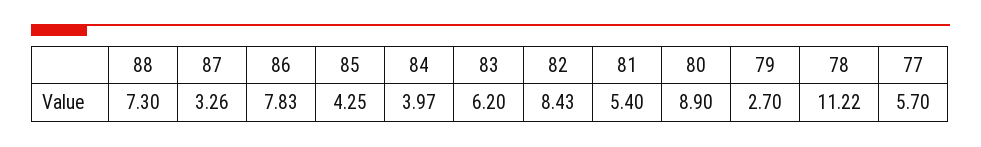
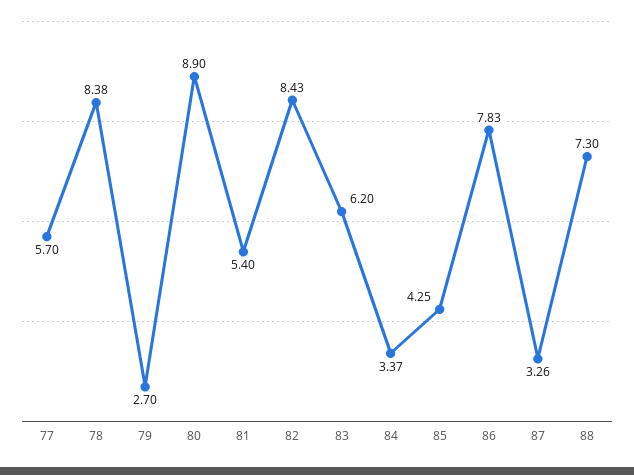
  {
    "88": 7.3,
    "87": 3.26,
    "86": 7.83,
    "85": 4.25,
-   "84": 3.97,
+   "84": 3.37,
    "83": 6.2,
    "82": 8.43,
    "81": 5.4,
    "80": 8.9,
    "79": 2.7,
-   "78": 11.22,
+   "78": 8.38,
    "77": 5.7
  }

